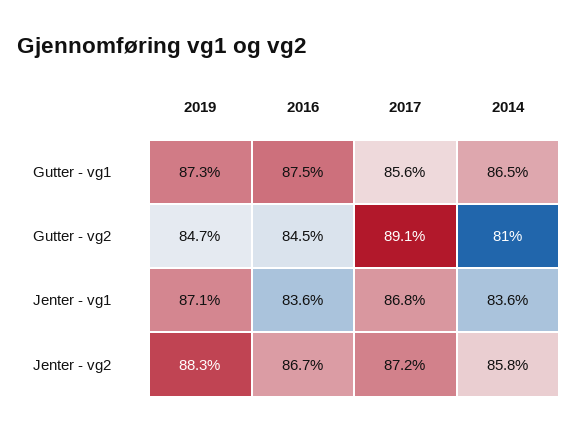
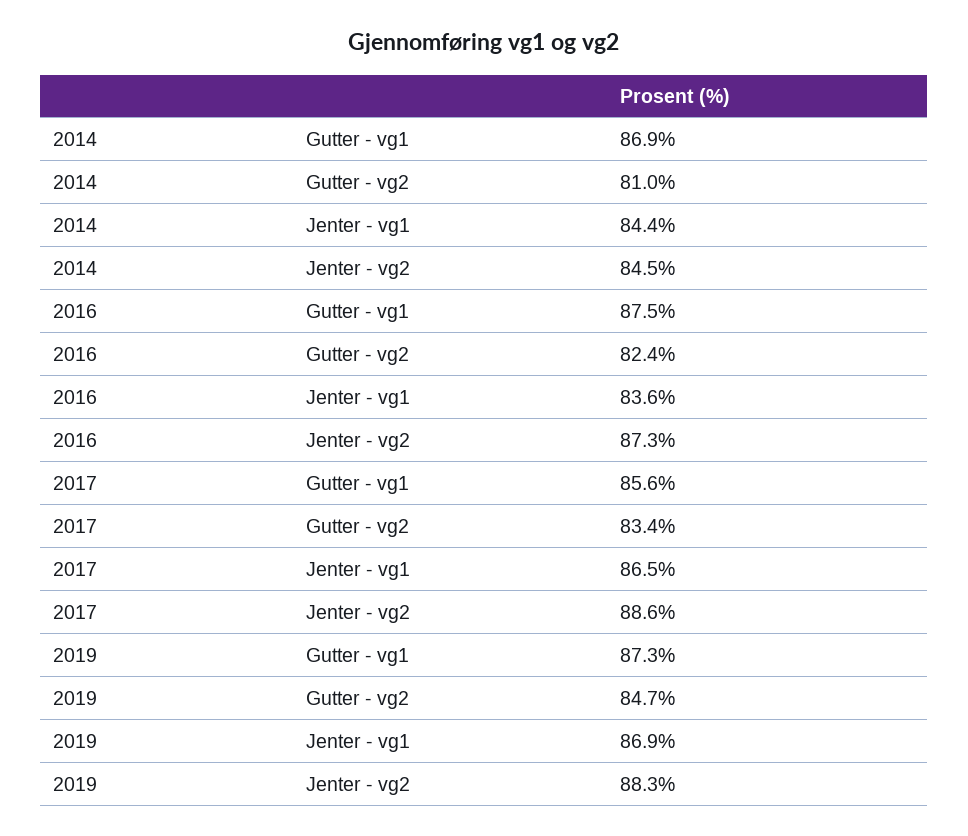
  {
    "2019": {
      "Gutter - vg1": 87.3,
      "Gutter - vg2": 84.7,
-     "Jenter - vg1": 87.1,
+     "Jenter - vg1": 86.9,
      "Jenter - vg2": 88.3
    },
    "2016": {
      "Gutter - vg1": 87.5,
-     "Gutter - vg2": 84.5,
+     "Gutter - vg2": 82.4,
      "Jenter - vg1": 83.6,
-     "Jenter - vg2": 86.7
+     "Jenter - vg2": 87.3
    },
    "2017": {
      "Gutter - vg1": 85.6,
-     "Gutter - vg2": 89.1,
+     "Gutter - vg2": 83.4,
-     "Jenter - vg1": 86.8,
+     "Jenter - vg1": 86.5,
-     "Jenter - vg2": 87.2
+     "Jenter - vg2": 88.6
    },
    "2014": {
-     "Gutter - vg1": 86.5,
+     "Gutter - vg1": 86.9,
      "Gutter - vg2": 81,
-     "Jenter - vg1": 83.6,
+     "Jenter - vg1": 84.4,
-     "Jenter - vg2": 85.8
+     "Jenter - vg2": 84.5
    }
  }

